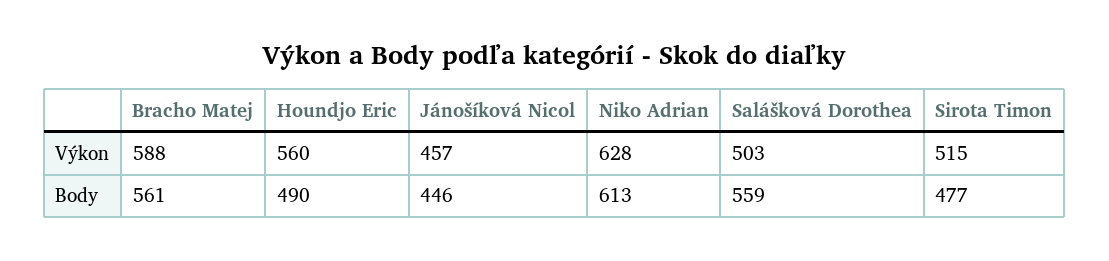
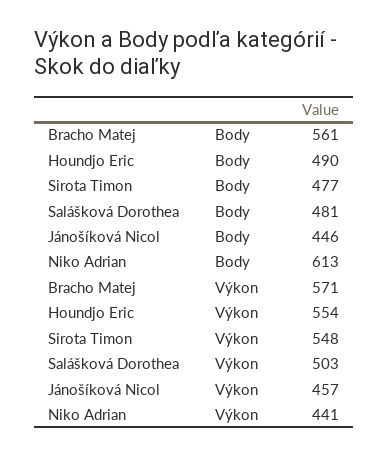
  {
    "Bracho Matej": {
-     "Výkon": 588,
+     "Výkon": 571,
      "Body": 561
    },
    "Houndjo Eric": {
-     "Výkon": 560,
+     "Výkon": 554,
      "Body": 490
    },
    "Jánošíková Nicol": {
      "Výkon": 457,
      "Body": 446
    },
    "Niko Adrian": {
-     "Výkon": 628,
+     "Výkon": 441,
      "Body": 613
    },
    "Salášková Dorothea": {
      "Výkon": 503,
-     "Body": 559
+     "Body": 481
    },
    "Sirota Timon": {
-     "Výkon": 515,
+     "Výkon": 548,
      "Body": 477
    }
  }

